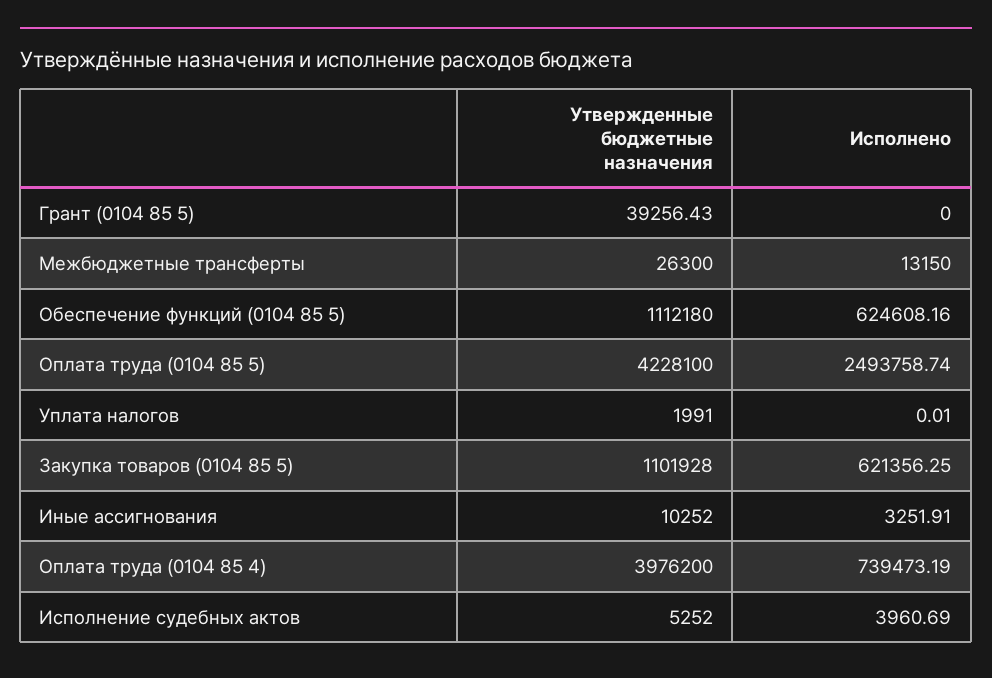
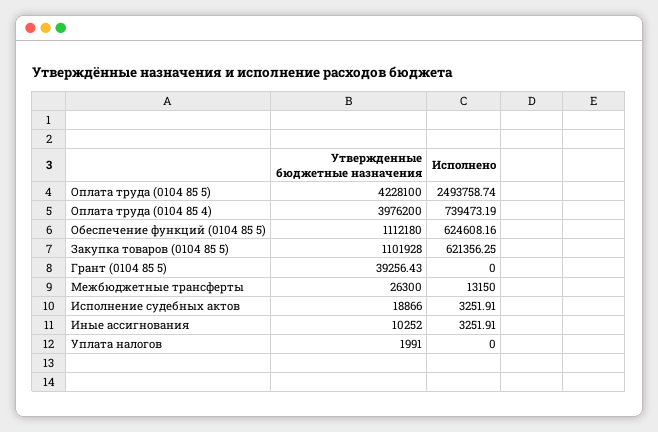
  {
    "Утвержденные бюджетные назначения": {
      "Грант (0104 85 5)": 39256.43,
      "Межбюджетные трансферты": 26300,
      "Обеспечение функций (0104 85 5)": 1112180,
      "Оплата труда (0104 85 5)": 4228100,
      "Уплата налогов": 1991,
      "Закупка товаров (0104 85 5)": 1101928,
      "Иные ассигнования": 10252,
      "Оплата труда (0104 85 4)": 3976200,
-     "Исполнение судебных актов": 5252
+     "Исполнение судебных актов": 18866
    },
    "Исполнено": {
      "Грант (0104 85 5)": 0,
      "Межбюджетные трансферты": 13150,
      "Обеспечение функций (0104 85 5)": 624608.16,
      "Оплата труда (0104 85 5)": 2493758.74,
-     "Уплата налогов": 0.01,
+     "Уплата налогов": 0,
      "Закупка товаров (0104 85 5)": 621356.25,
      "Иные ассигнования": 3251.91,
      "Оплата труда (0104 85 4)": 739473.19,
-     "Исполнение судебных актов": 3960.69
+     "Исполнение судебных актов": 3251.91
    }
  }

